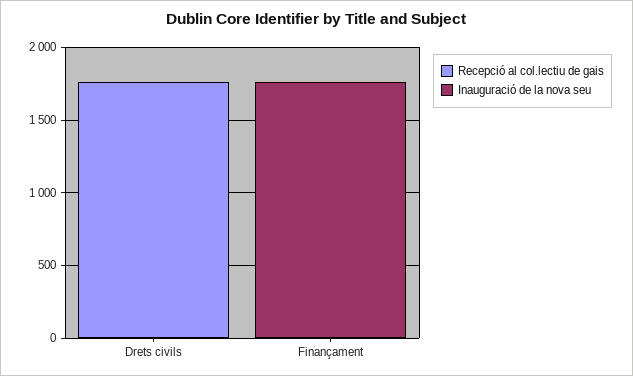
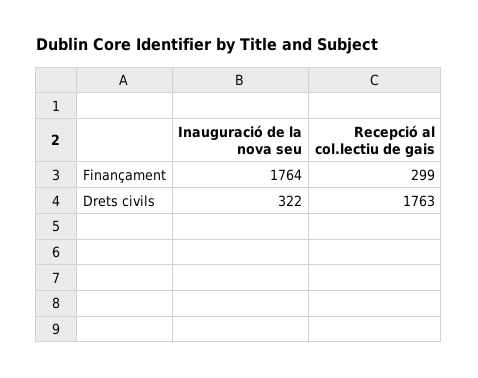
  {
    "Recepció al col.lectiu de gais": {
      "Drets civils": 1763,
-     "Finançament": 0
+     "Finançament": 299
    },
    "Inauguració de la nova seu": {
-     "Drets civils": 0,
+     "Drets civils": 322,
      "Finançament": 1764
    }
  }

